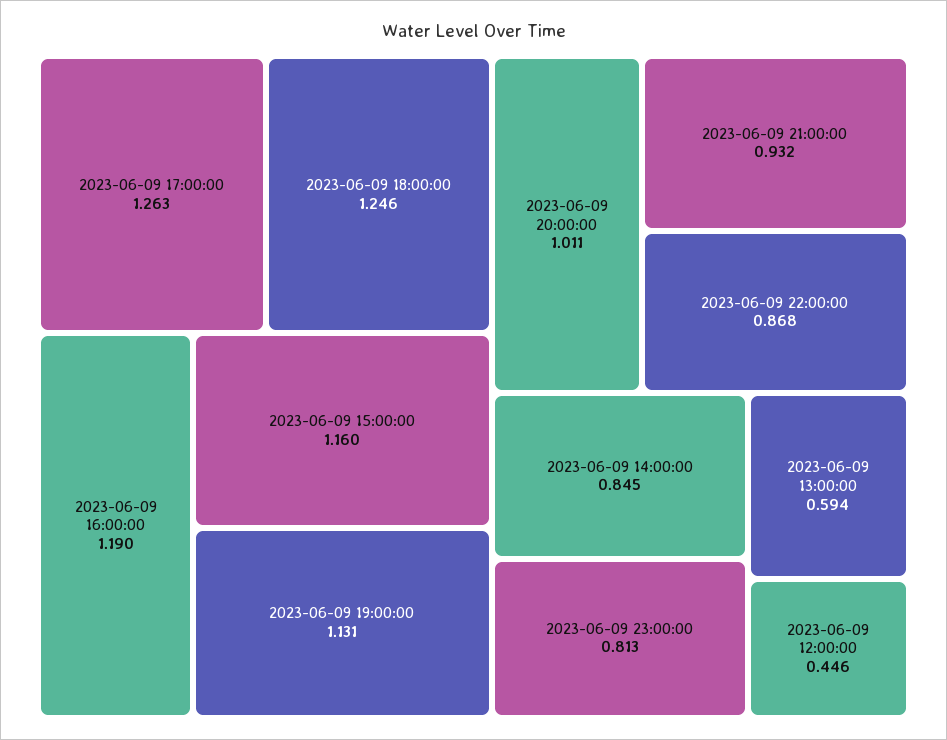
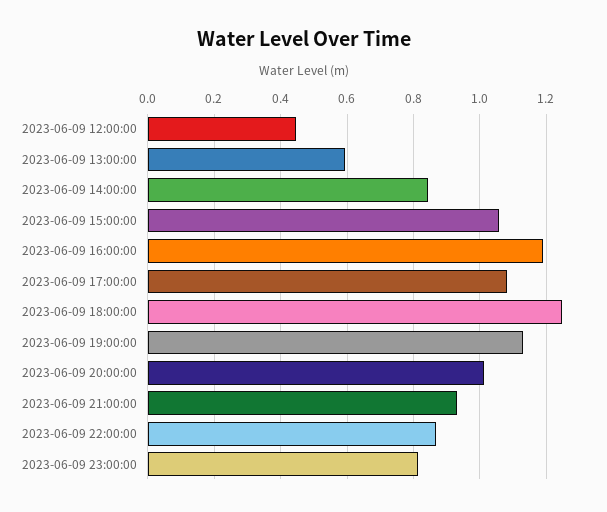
  {
-   "2023-06-09 17:00:00": 1.263,
+   "2023-06-09 17:00:00": 1.08,
    "2023-06-09 18:00:00": 1.246,
    "2023-06-09 16:00:00": 1.19,
-   "2023-06-09 15:00:00": 1.16,
+   "2023-06-09 15:00:00": 1.06,
    "2023-06-09 19:00:00": 1.131,
    "2023-06-09 20:00:00": 1.011,
    "2023-06-09 21:00:00": 0.932,
    "2023-06-09 22:00:00": 0.868,
    "2023-06-09 14:00:00": 0.845,
    "2023-06-09 23:00:00": 0.813,
    "2023-06-09 13:00:00": 0.594,
    "2023-06-09 12:00:00": 0.446
  }

